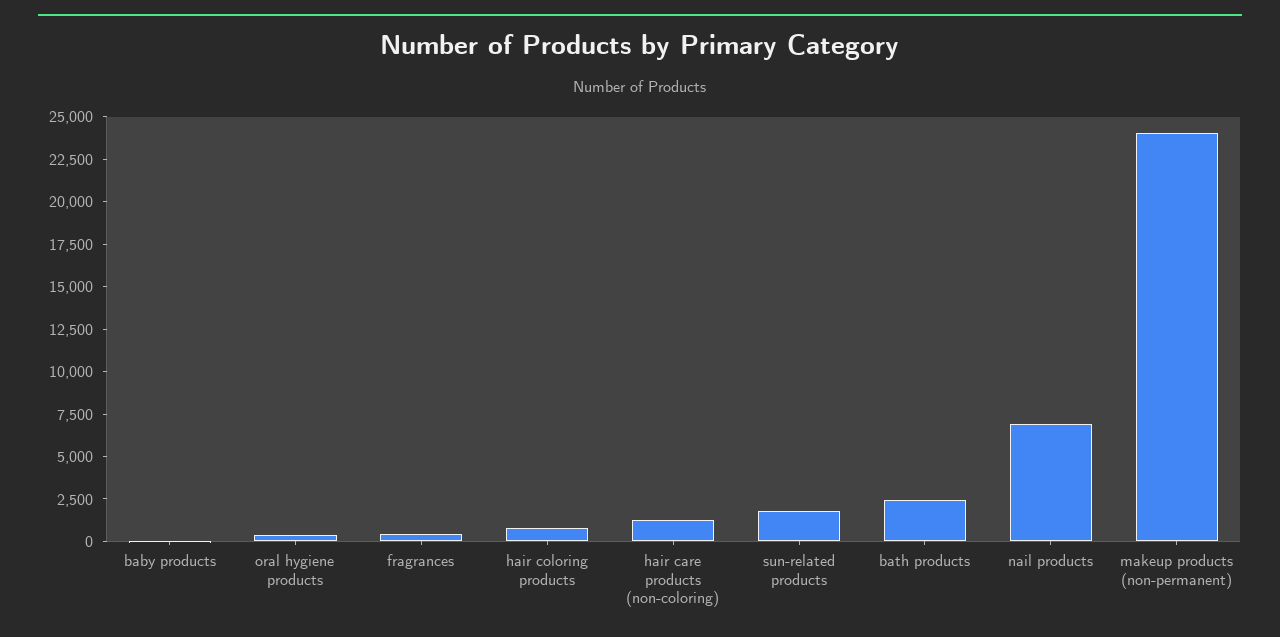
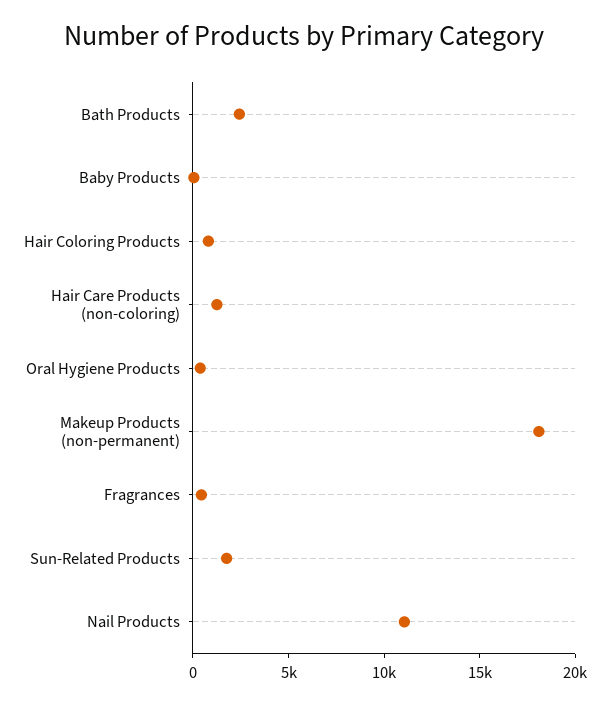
  {
    "baby products": 0,
    "oral hygiene products": 500,
    "fragrances": 500,
    "hair coloring products": 1000,
    "hair care products (non-coloring)": 1000,
    "sun-related products": 2000,
    "bath products": 2500,
-   "nail products": 7000,
+   "nail products": 11000,
-   "makeup products (non-permanent)": 24000
+   "makeup products (non-permanent)": 18000
  }

